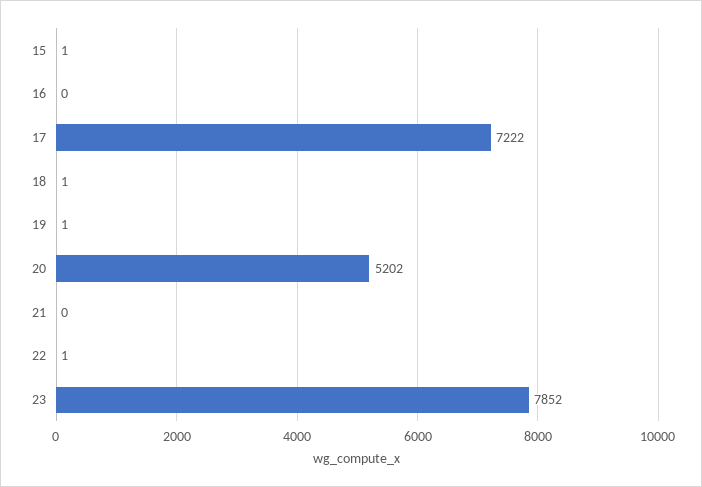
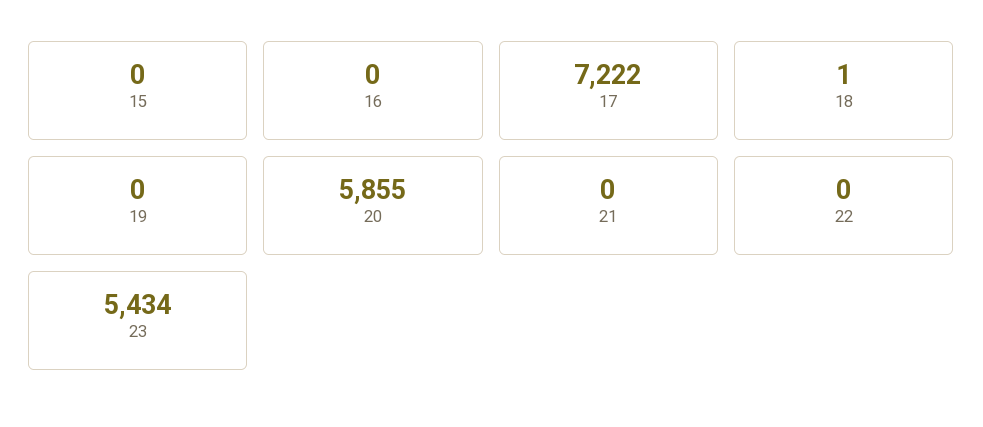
  {
-   "15": 1,
+   "15": 0,
    "16": 0,
    "17": 7222,
    "18": 1,
-   "19": 1,
+   "19": 0,
-   "20": 5202,
+   "20": 5855,
    "21": 0,
-   "22": 1,
+   "22": 0,
-   "23": 7852
+   "23": 5434
  }

